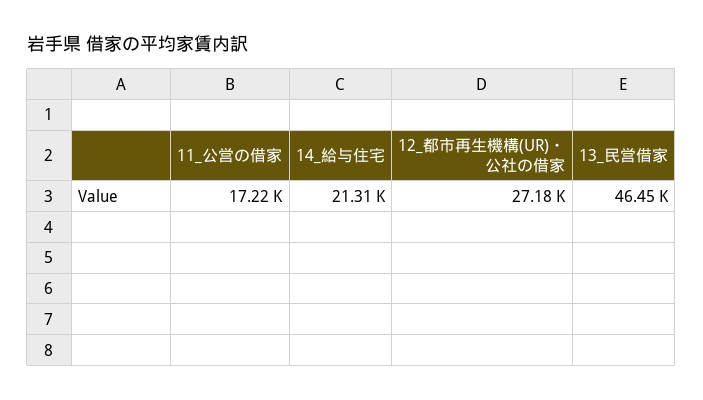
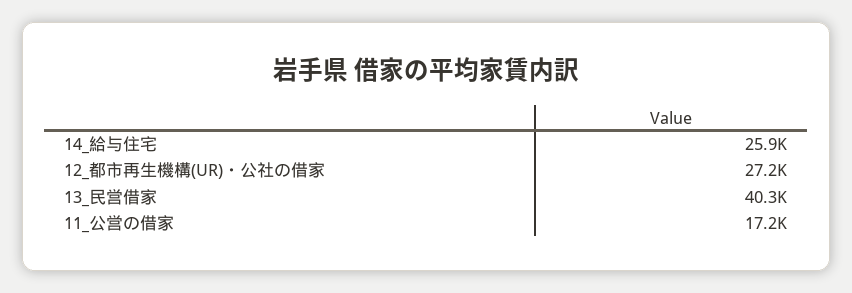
  {
    "11_公営の借家": 17220,
-   "14_給与住宅": 21310,
+   "14_給与住宅": 25900,
    "12_都市再生機構(UR)・公社の借家": 27180,
-   "13_民営借家": 46450
+   "13_民営借家": 40300
  }

